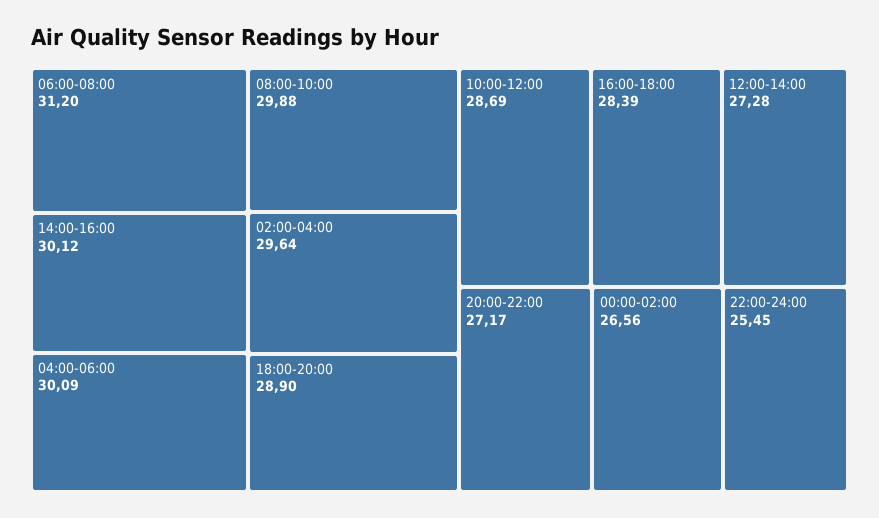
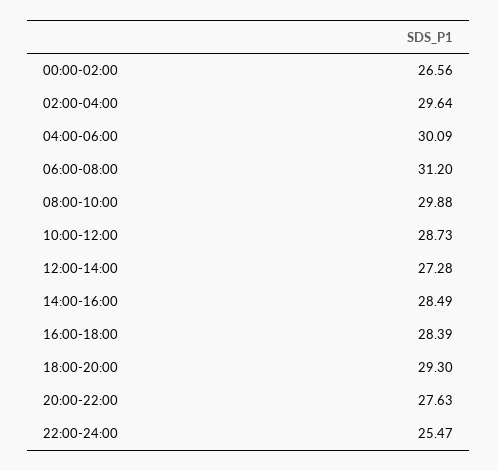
  {
    "06:00-08:00": 31.2,
-   "14:00-16:00": 30.12,
+   "14:00-16:00": 28.49,
    "04:00-06:00": 30.09,
    "08:00-10:00": 29.88,
    "02:00-04:00": 29.64,
-   "18:00-20:00": 28.9,
+   "18:00-20:00": 29.3,
-   "10:00-12:00": 28.69,
+   "10:00-12:00": 28.73,
    "16:00-18:00": 28.39,
    "12:00-14:00": 27.28,
-   "20:00-22:00": 27.17,
+   "20:00-22:00": 27.63,
    "00:00-02:00": 26.56,
-   "22:00-24:00": 25.45
+   "22:00-24:00": 25.47
  }

